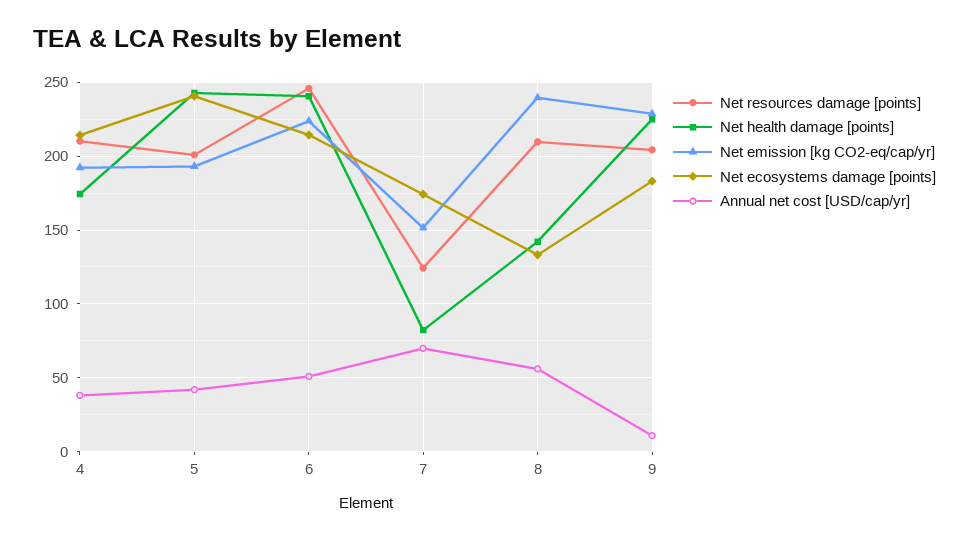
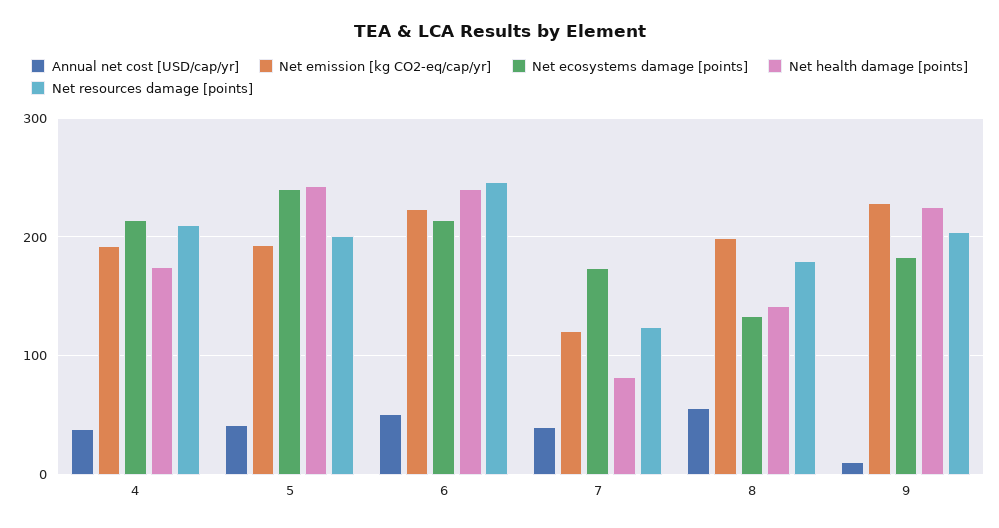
  {
    "Net resources damage [points]": {
      "4": 210,
      "5": 200,
      "6": 245,
      "7": 125,
-     "8": 210,
+     "8": 180,
      "9": 205
    },
    "Net health damage [points]": {
      "4": 175,
      "5": 245,
      "6": 240,
      "7": 80,
      "8": 140,
      "9": 225
    },
    "Net emission [kg CO2-eq/cap/yr]": {
      "4": 190,
      "5": 195,
      "6": 225,
-     "7": 150,
+     "7": 120,
-     "8": 240,
+     "8": 200,
      "9": 230
    },
    "Net ecosystems damage [points]": {
      "4": 215,
      "5": 240,
      "6": 215,
      "7": 175,
      "8": 135,
      "9": 185
    },
    "Annual net cost [USD/cap/yr]": {
      "4": 40,
      "5": 40,
      "6": 50,
-     "7": 70,
+     "7": 40,
      "8": 55,
      "9": 10
    }
  }

